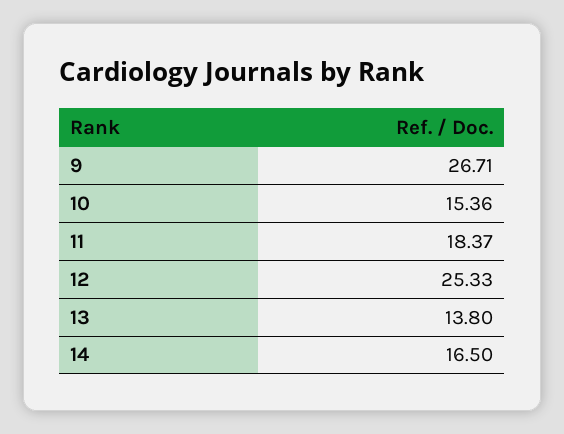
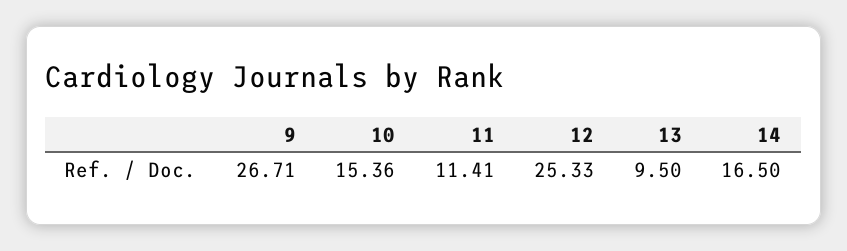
  {
    "9": 26.71,
    "10": 15.36,
-   "11": 18.37,
+   "11": 11.41,
    "12": 25.33,
-   "13": 13.8,
+   "13": 9.5,
    "14": 16.5
  }

